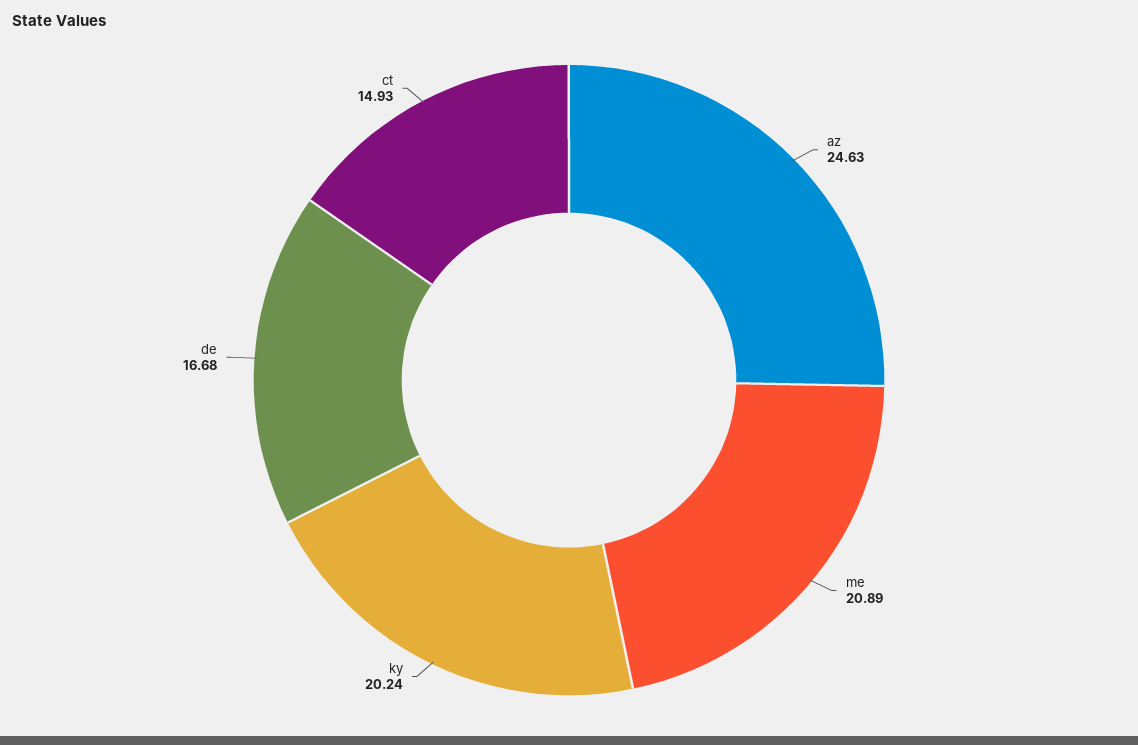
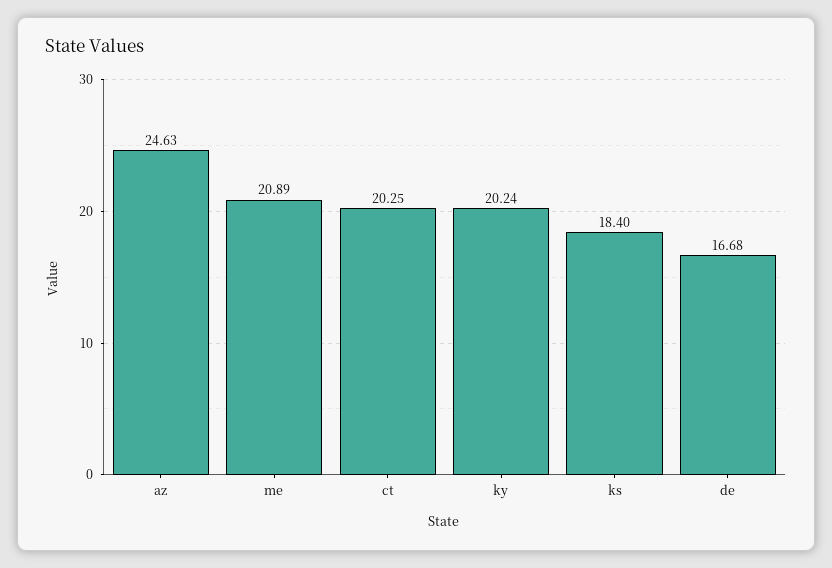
  {
    "az": 24.63,
    "me": 20.89,
    "ky": 20.24,
    "de": 16.68,
-   "ct": 14.93
+   "ct": 20.25,
+   "ks": 18.4
  }

